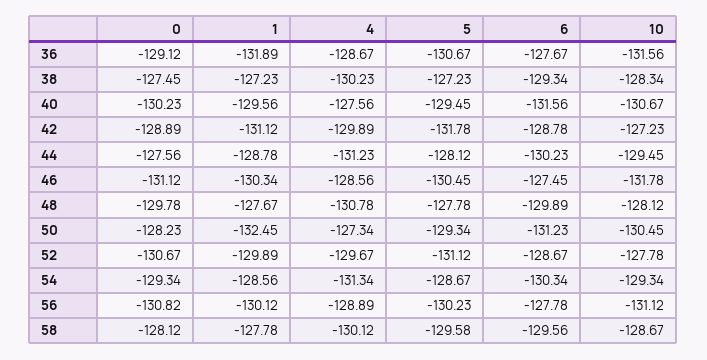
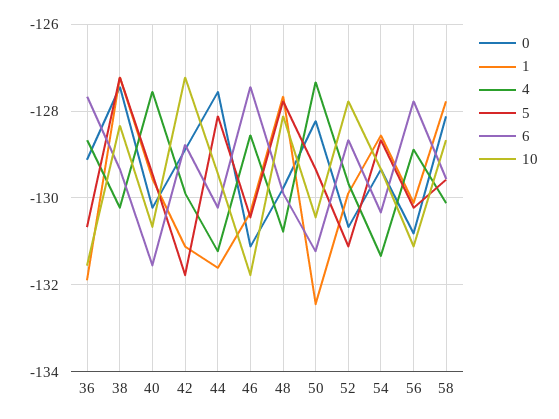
  {
    "0": {
      "36": -129.12,
      "38": -127.45,
      "40": -130.23,
      "42": -128.89,
      "44": -127.56,
      "46": -131.12,
      "48": -129.78,
      "50": -128.23,
      "52": -130.67,
      "54": -129.34,
      "56": -130.82,
      "58": -128.12
    },
    "1": {
      "36": -131.89,
      "38": -127.23,
      "40": -129.56,
      "42": -131.12,
-     "44": -128.78,
+     "44": -131.6,
      "46": -130.34,
      "48": -127.67,
      "50": -132.45,
      "52": -129.89,
      "54": -128.56,
      "56": -130.12,
      "58": -127.78
    },
    "4": {
      "36": -128.67,
      "38": -130.23,
      "40": -127.56,
      "42": -129.89,
      "44": -131.23,
      "46": -128.56,
      "48": -130.78,
      "50": -127.34,
      "52": -129.67,
      "54": -131.34,
      "56": -128.89,
      "58": -130.12
    },
    "5": {
      "36": -130.67,
      "38": -127.23,
      "40": -129.45,
      "42": -131.78,
      "44": -128.12,
      "46": -130.45,
      "48": -127.78,
      "50": -129.34,
      "52": -131.12,
      "54": -128.67,
      "56": -130.23,
      "58": -129.58
    },
    "6": {
      "36": -127.67,
      "38": -129.34,
      "40": -131.56,
      "42": -128.78,
      "44": -130.23,
      "46": -127.45,
      "48": -129.89,
      "50": -131.23,
      "52": -128.67,
      "54": -130.34,
      "56": -127.78,
      "58": -129.56
    },
    "10": {
      "36": -131.56,
      "38": -128.34,
      "40": -130.67,
      "42": -127.23,
      "44": -129.45,
      "46": -131.78,
      "48": -128.12,
      "50": -130.45,
      "52": -127.78,
      "54": -129.34,
      "56": -131.12,
      "58": -128.67
    }
  }

